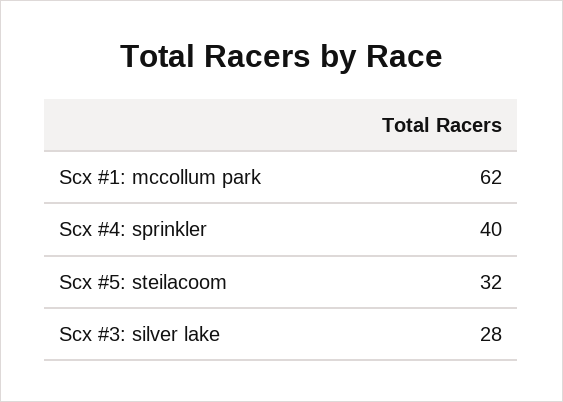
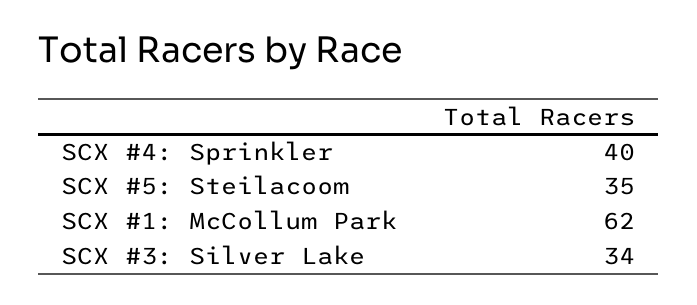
  {
    "Scx #1: mccollum park": 62,
    "Scx #4: sprinkler": 40,
-   "Scx #5: steilacoom": 32,
+   "Scx #5: steilacoom": 35,
-   "Scx #3: silver lake": 28
+   "Scx #3: silver lake": 34
  }

